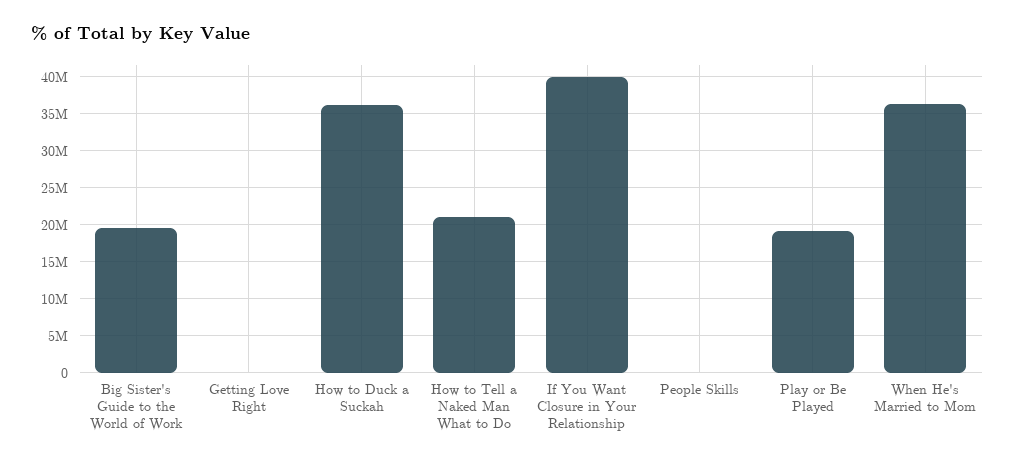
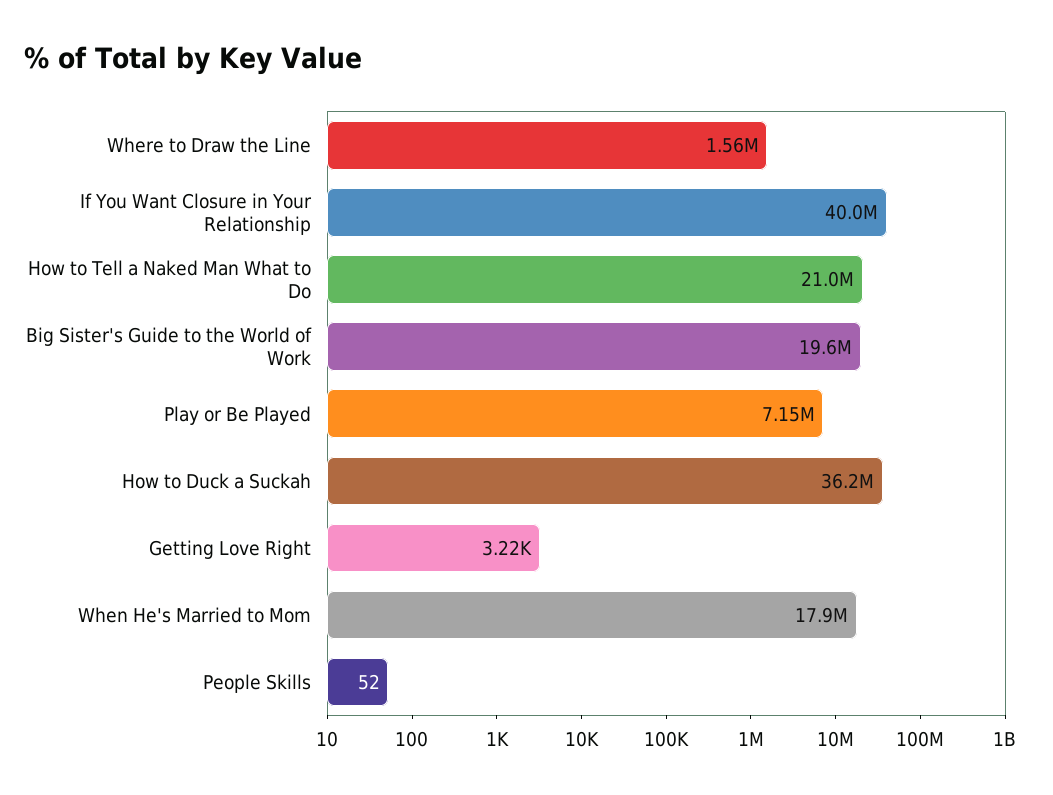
  {
    "Big Sister's Guide to the World of Work": 19600000,
    "Getting Love Right": 3220,
    "How to Duck a Suckah": 36200000,
    "How to Tell a Naked Man What to Do": 21000000,
    "If You Want Closure in Your Relationship": 40000000,
    "People Skills": 52,
-   "Play or Be Played": 19000000,
+   "Play or Be Played": 7150000,
-   "When He's Married to Mom": 36000000
+   "When He's Married to Mom": 17900000,
+   "Where to Draw the Line": 1560000
  }

